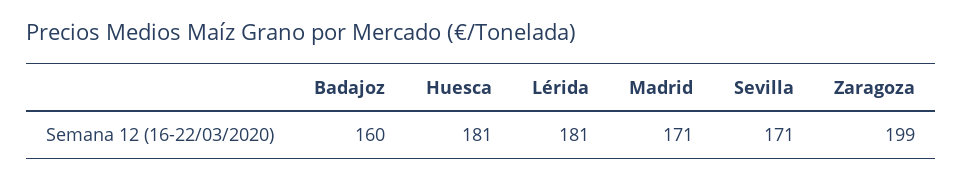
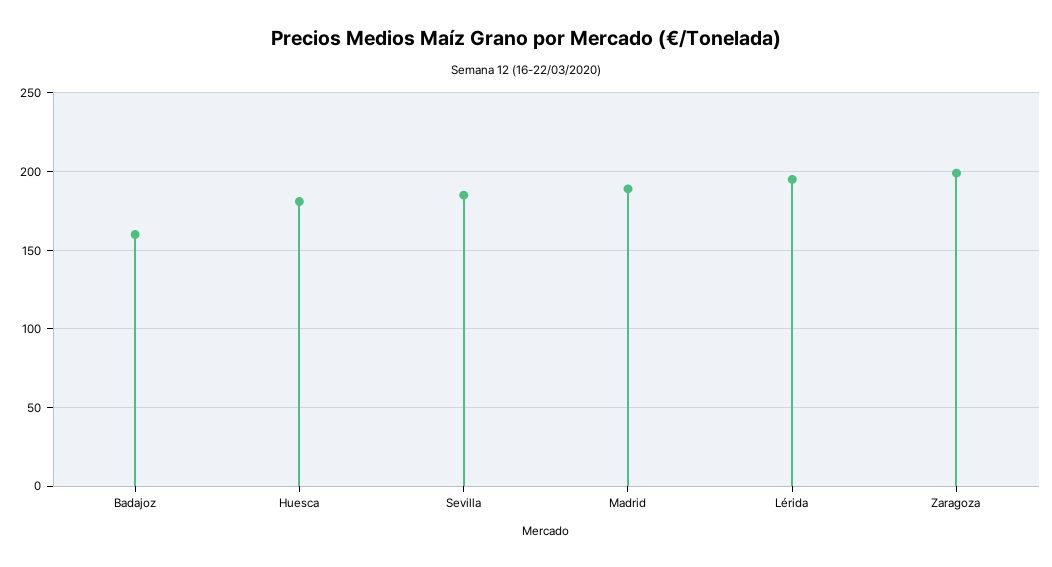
  {
    "Badajoz": 160,
    "Huesca": 181,
-   "Lérida": 181,
+   "Lérida": 195,
-   "Madrid": 171,
+   "Madrid": 190,
-   "Sevilla": 171,
+   "Sevilla": 185,
    "Zaragoza": 199
  }

